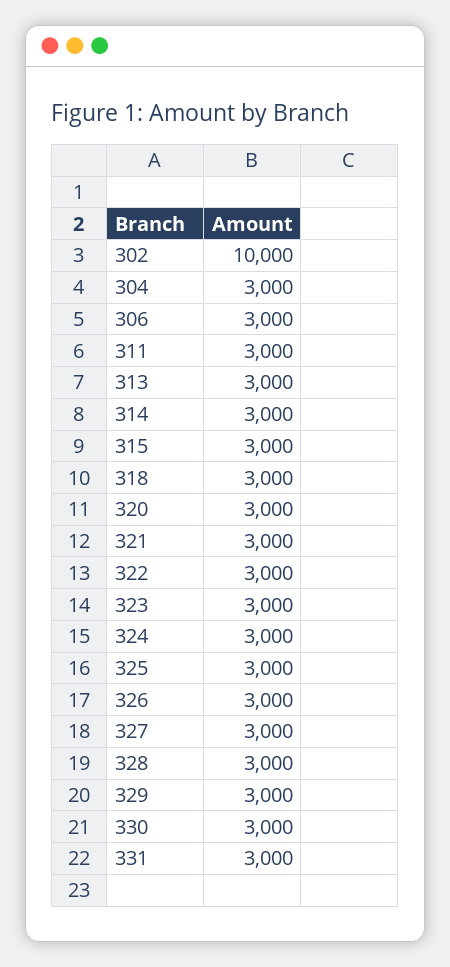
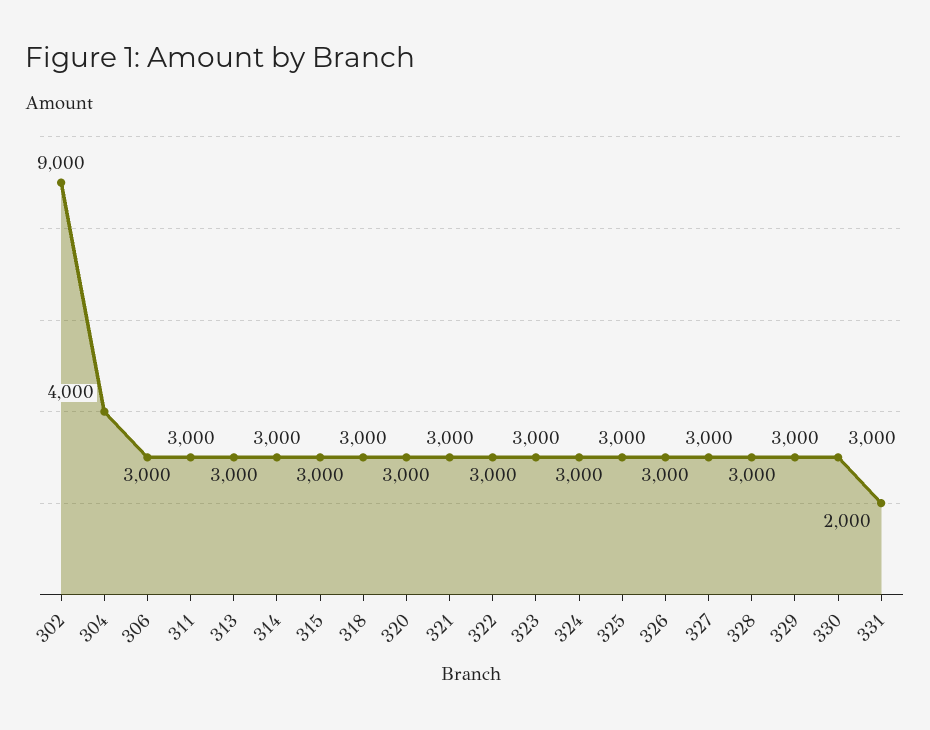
  {
-   "302": 10000,
+   "302": 9000,
-   "304": 3000,
+   "304": 4000,
    "306": 3000,
    "311": 3000,
    "313": 3000,
    "314": 3000,
    "315": 3000,
    "318": 3000,
    "320": 3000,
    "321": 3000,
    "322": 3000,
    "323": 3000,
    "324": 3000,
    "325": 3000,
    "326": 3000,
    "327": 3000,
    "328": 3000,
    "329": 3000,
    "330": 3000,
-   "331": 3000
+   "331": 2000
  }

